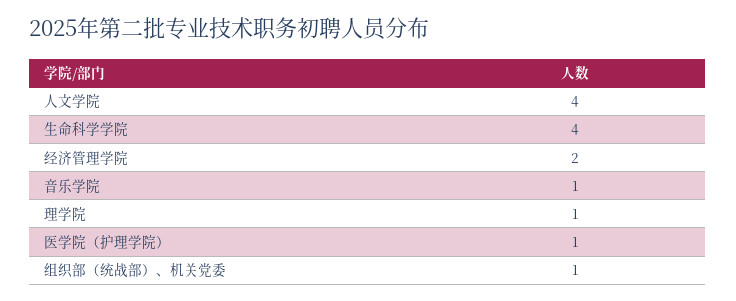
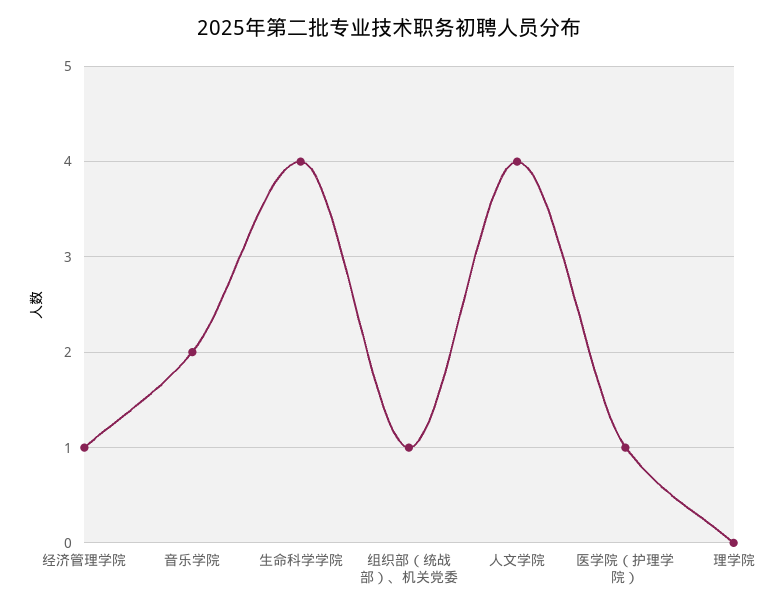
  {
    "人文学院": 4,
    "生命科学学院": 4,
-   "经济管理学院": 2,
+   "经济管理学院": 1,
-   "音乐学院": 1,
+   "音乐学院": 2,
-   "理学院": 1,
+   "理学院": 0,
    "医学院（护理学院）": 1,
    "组织部（统战部）、机关党委": 1
  }

